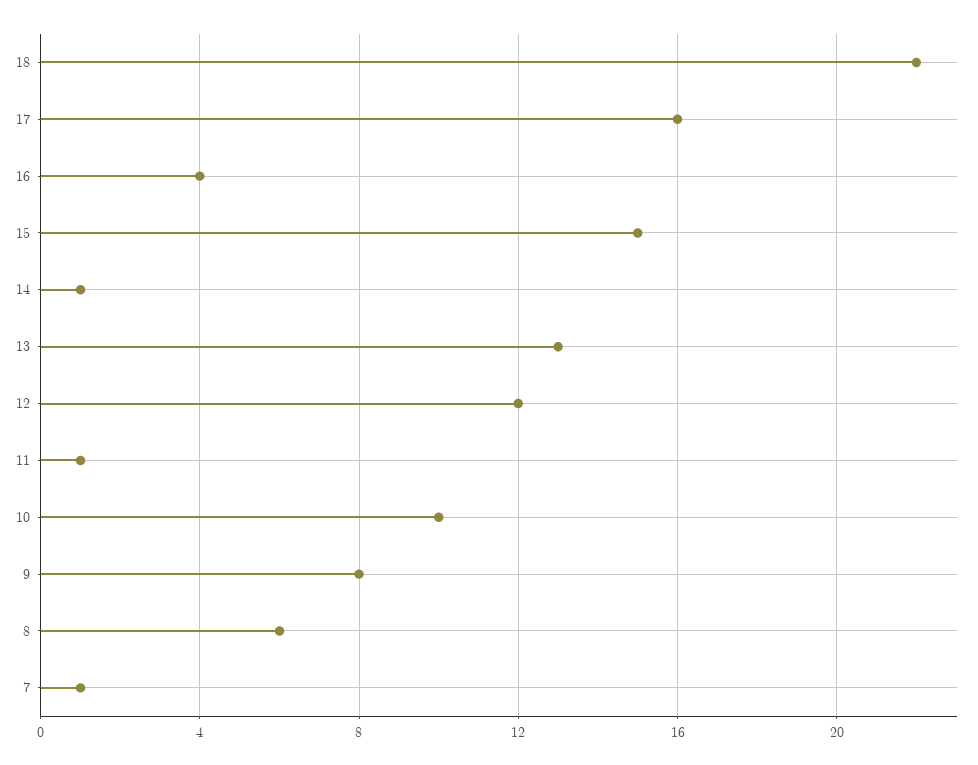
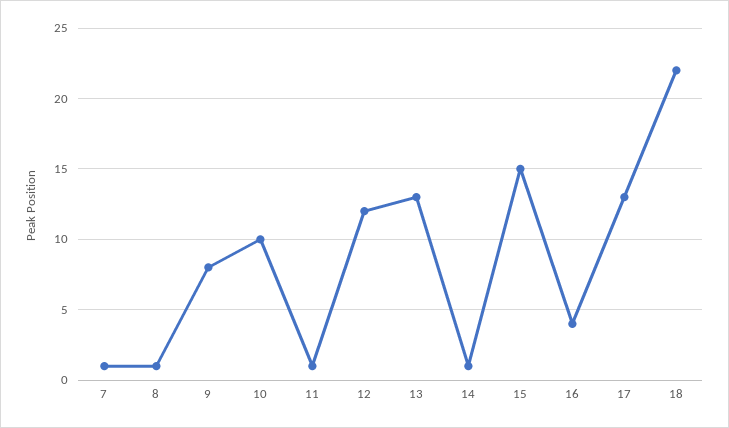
  {
    "18": 22,
-   "17": 16,
+   "17": 13,
    "16": 4,
    "15": 15,
    "14": 1,
    "13": 13,
    "12": 12,
    "11": 1,
    "10": 10,
    "9": 8,
-   "8": 6,
+   "8": 1,
    "7": 1
  }

